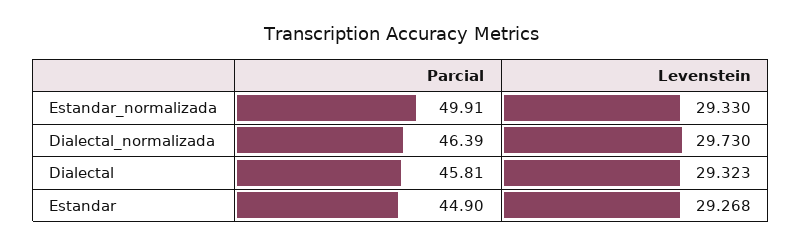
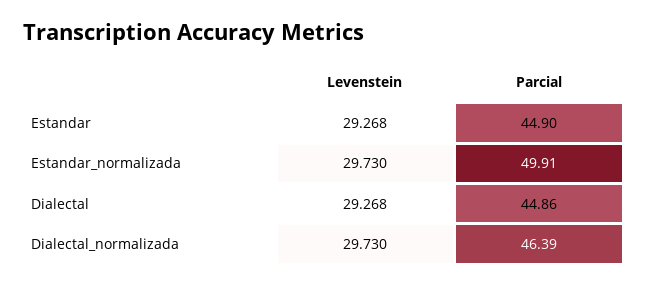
  {
    "Parcial": {
      "Estandar_normalizada": 49.91,
      "Dialectal_normalizada": 46.39,
-     "Dialectal": 45.81,
+     "Dialectal": 44.86,
      "Estandar": 44.9
    },
    "Levenstein": {
-     "Estandar_normalizada": 29.33,
+     "Estandar_normalizada": 29.73,
      "Dialectal_normalizada": 29.73,
-     "Dialectal": 29.323,
+     "Dialectal": 29.268,
      "Estandar": 29.268
    }
  }

